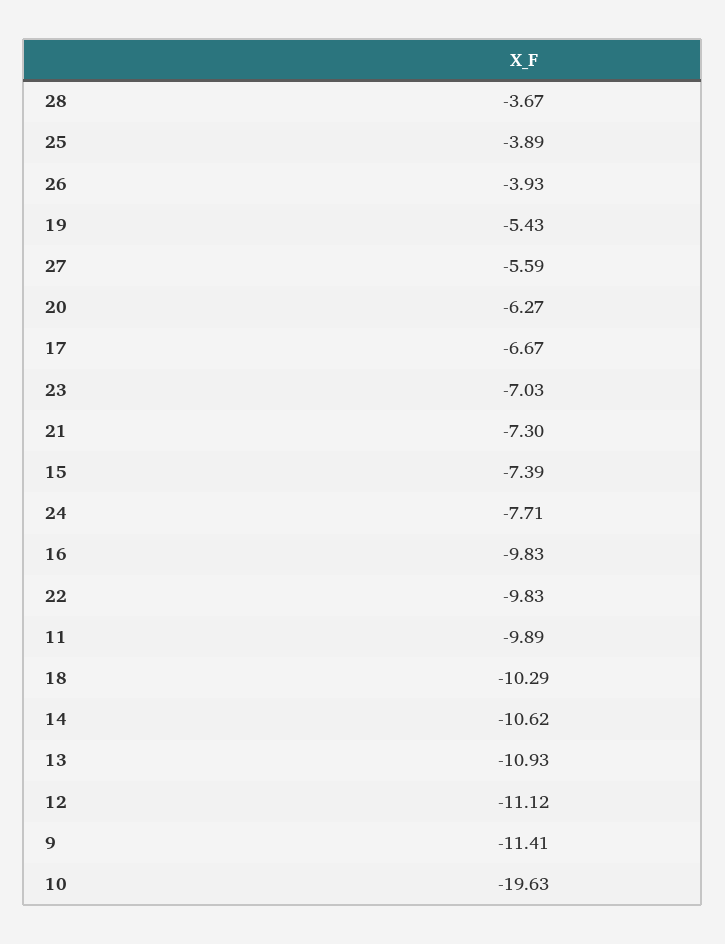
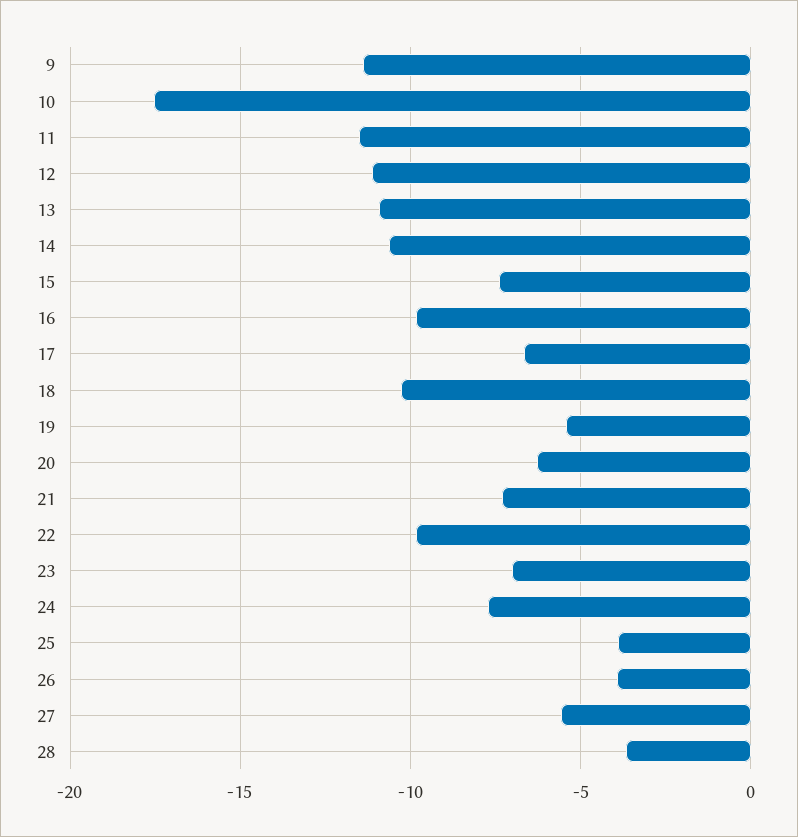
  {
    "28": -3.67,
    "25": -3.89,
    "26": -3.93,
    "19": -5.43,
    "27": -5.59,
    "20": -6.27,
    "17": -6.67,
    "23": -7.03,
    "21": -7.3,
    "15": -7.39,
    "24": -7.71,
    "16": -9.83,
    "22": -9.83,
-   "11": -9.89,
+   "11": -11.5,
    "18": -10.29,
    "14": -10.62,
    "13": -10.93,
    "12": -11.12,
    "9": -11.41,
-   "10": -19.63
+   "10": -17.5
  }

